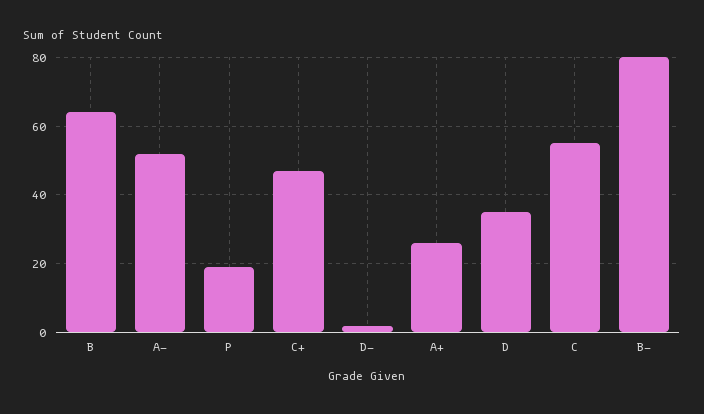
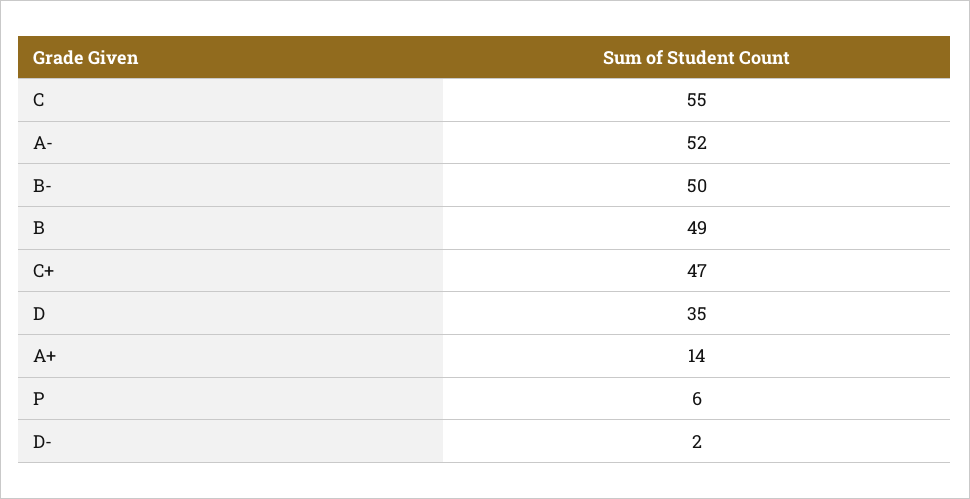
  {
-   "B": 65,
+   "B": 49,
    "A-": 52,
-   "P": 20,
+   "P": 6,
    "C+": 47,
    "D-": 2,
-   "A+": 25,
+   "A+": 14,
    "D": 35,
    "C": 55,
-   "B-": 80
+   "B-": 50
  }

